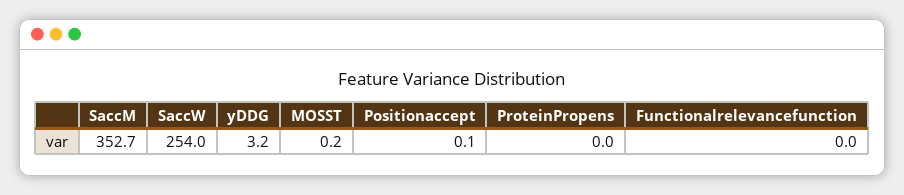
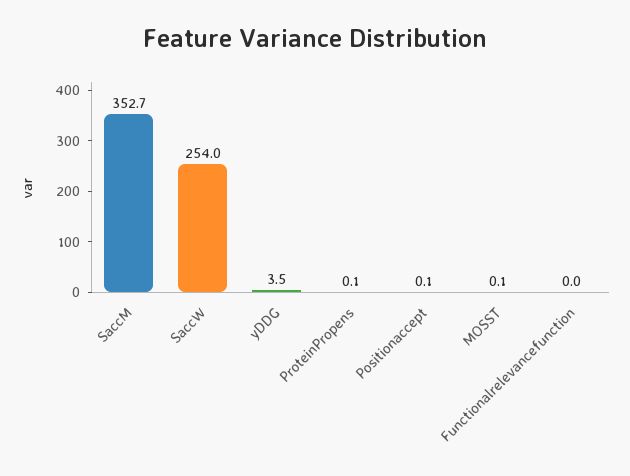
  {
    "SaccM": 352.7,
    "SaccW": 254,
-   "yDDG": 3.2,
+   "yDDG": 3.5,
-   "MOSST": 0.2,
+   "MOSST": 0.1,
    "Positionaccept": 0.1,
-   "ProteinPropens": 0,
+   "ProteinPropens": 0.1,
    "Functionalrelevancefunction": 0
  }

